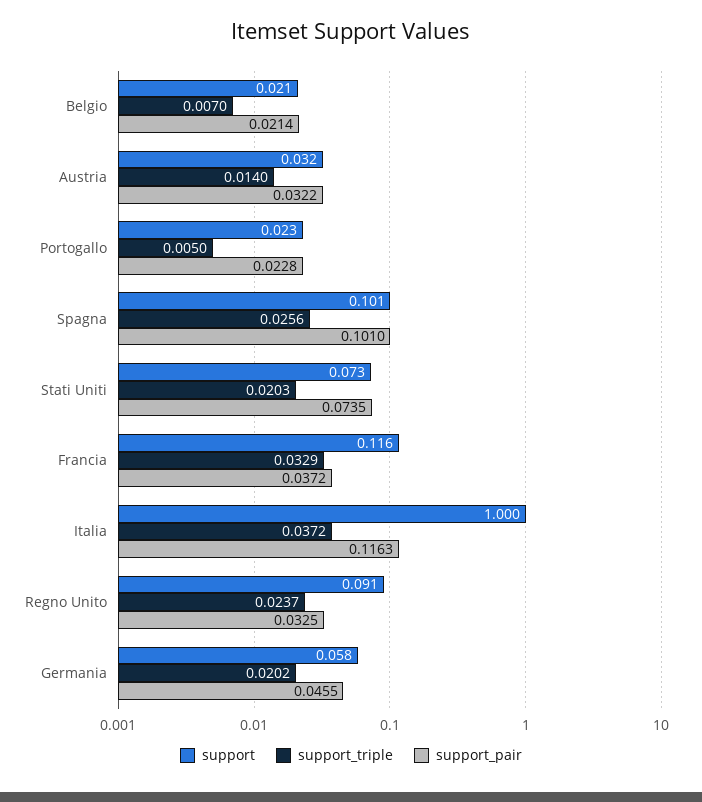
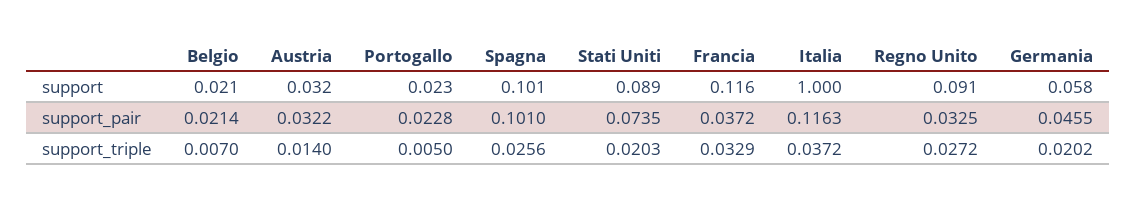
  {
    "support": {
      "Belgio": 0.021,
      "Austria": 0.032,
      "Portogallo": 0.023,
      "Spagna": 0.101,
-     "Stati Uniti": 0.073,
+     "Stati Uniti": 0.089,
      "Francia": 0.116,
      "Italia": 1,
      "Regno Unito": 0.091,
      "Germania": 0.058
    },
    "support_triple": {
      "Belgio": 0.007,
      "Austria": 0.014,
      "Portogallo": 0.005,
      "Spagna": 0.0256,
      "Stati Uniti": 0.0203,
      "Francia": 0.0329,
      "Italia": 0.0372,
-     "Regno Unito": 0.0237,
+     "Regno Unito": 0.0272,
      "Germania": 0.0202
    },
    "support_pair": {
      "Belgio": 0.0214,
      "Austria": 0.0322,
      "Portogallo": 0.0228,
      "Spagna": 0.101,
      "Stati Uniti": 0.0735,
      "Francia": 0.0372,
      "Italia": 0.1163,
      "Regno Unito": 0.0325,
      "Germania": 0.0455
    }
  }

